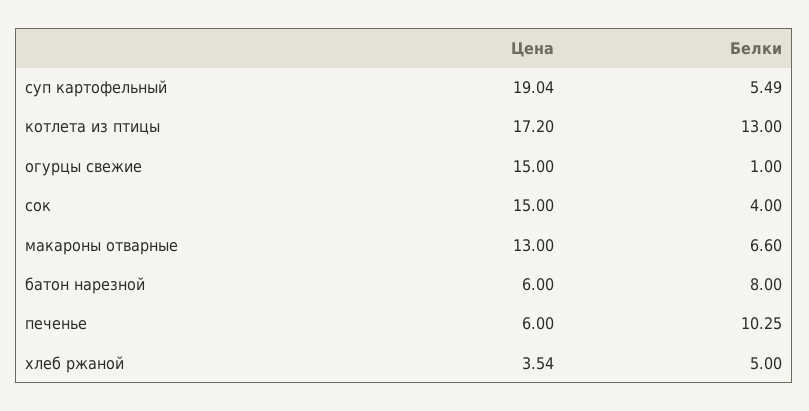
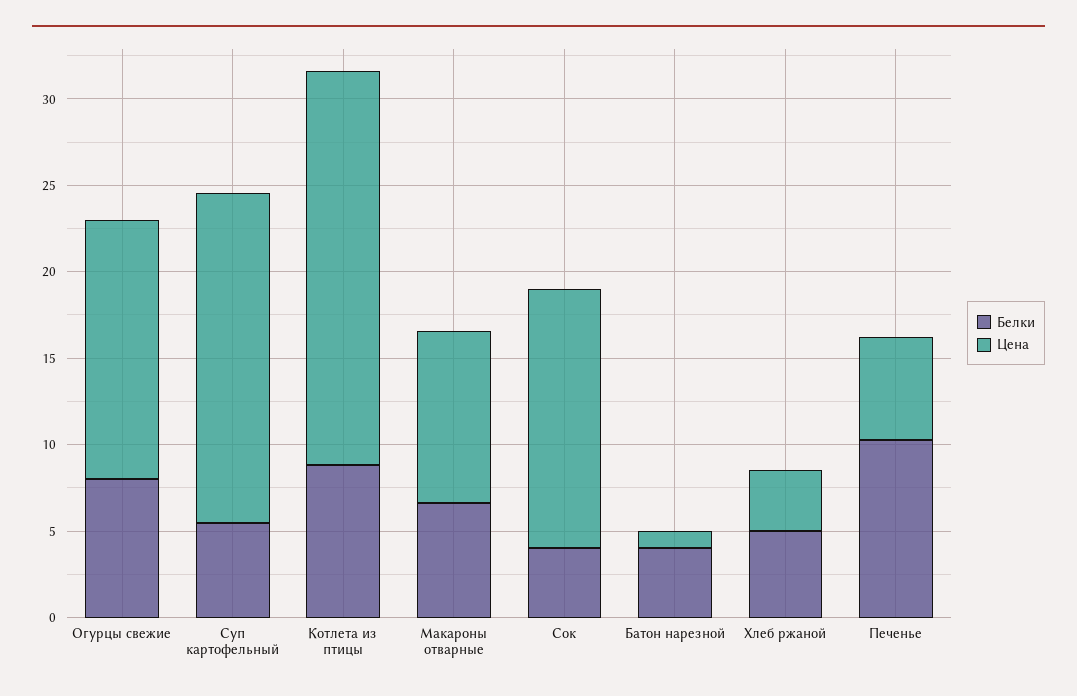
  {
    "Цена": {
      "суп картофельный": 19.04,
-     "котлета из птицы": 17.2,
+     "котлета из птицы": 23,
      "огурцы свежие": 15,
      "сок": 15,
-     "макароны отварные": 13,
+     "макароны отварные": 10,
-     "батон нарезной": 6,
+     "батон нарезной": 1,
      "печенье": 6,
      "хлеб ржаной": 3.54
    },
    "Белки": {
      "суп картофельный": 5.49,
-     "котлета из птицы": 13,
+     "котлета из птицы": 9,
-     "огурцы свежие": 1,
+     "огурцы свежие": 8,
      "сок": 4,
      "макароны отварные": 6.6,
-     "батон нарезной": 8,
+     "батон нарезной": 4,
      "печенье": 10.25,
      "хлеб ржаной": 5
    }
  }

